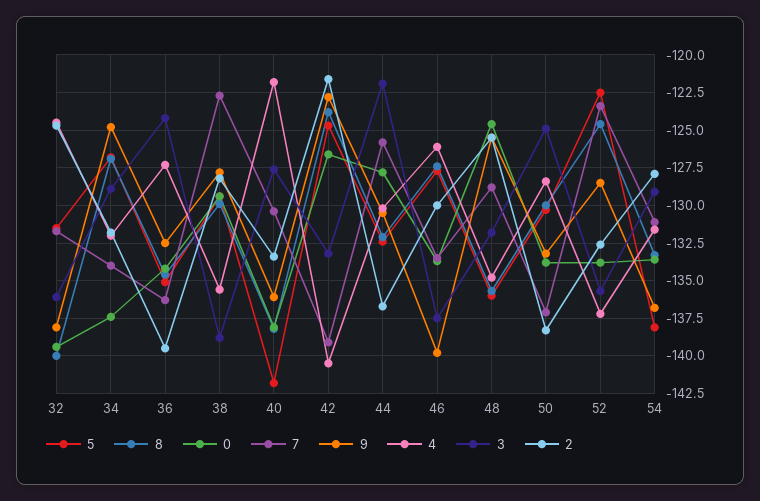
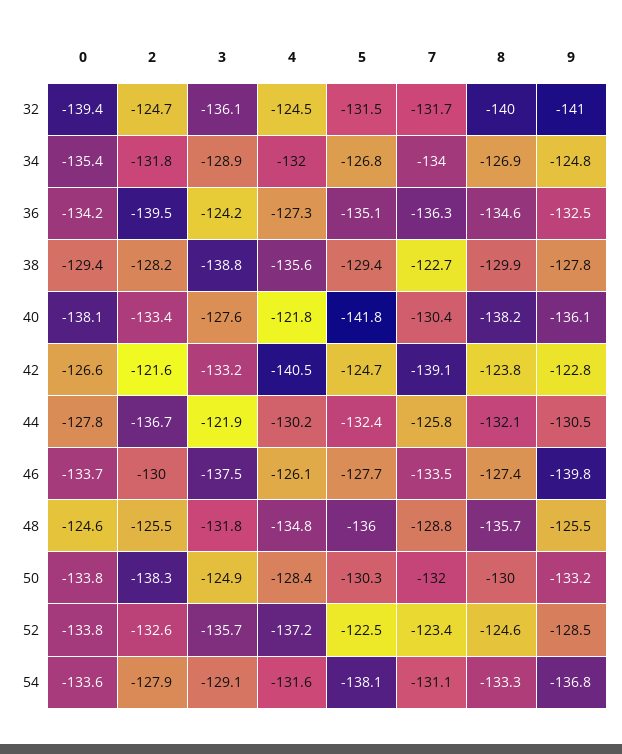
  {
    "5": {
      "32": -131.5,
      "34": -126.8,
      "36": -135.1,
      "38": -129.4,
      "40": -141.8,
      "42": -124.7,
      "44": -132.4,
      "46": -127.7,
      "48": -136,
      "50": -130.3,
      "52": -122.5,
      "54": -138.1
    },
    "8": {
      "32": -140,
      "34": -126.9,
      "36": -134.6,
      "38": -129.9,
      "40": -138.2,
      "42": -123.8,
      "44": -132.1,
      "46": -127.4,
      "48": -135.7,
      "50": -130,
      "52": -124.6,
      "54": -133.3
    },
    "0": {
      "32": -139.4,
-     "34": -137.5,
+     "34": -135.4,
      "36": -134.2,
      "38": -129.4,
      "40": -138.1,
      "42": -126.6,
      "44": -127.8,
      "46": -133.7,
      "48": -124.6,
      "50": -133.8,
      "52": -133.8,
      "54": -133.6
    },
    "7": {
      "32": -131.7,
      "34": -134,
      "36": -136.3,
      "38": -122.7,
      "40": -130.4,
      "42": -139.1,
      "44": -125.8,
      "46": -133.5,
      "48": -128.8,
-     "50": -137,
+     "50": -132,
      "52": -123.4,
      "54": -131.1
    },
    "9": {
-     "32": -138,
+     "32": -141,
      "34": -124.8,
      "36": -132.5,
      "38": -127.8,
      "40": -136.1,
      "42": -122.8,
      "44": -130.5,
      "46": -139.8,
      "48": -125.5,
      "50": -133.2,
      "52": -128.5,
      "54": -136.8
    },
    "4": {
      "32": -124.5,
      "34": -132,
      "36": -127.3,
      "38": -135.6,
      "40": -121.8,
      "42": -140.5,
      "44": -130.2,
      "46": -126.1,
      "48": -134.8,
      "50": -128.4,
      "52": -137.2,
      "54": -131.6
    },
    "3": {
      "32": -136.1,
      "34": -128.9,
      "36": -124.2,
      "38": -138.8,
      "40": -127.6,
      "42": -133.2,
      "44": -121.9,
      "46": -137.5,
      "48": -131.8,
      "50": -124.9,
      "52": -135.7,
      "54": -129.1
    },
    "2": {
      "32": -124.7,
      "34": -131.8,
      "36": -139.5,
      "38": -128.2,
      "40": -133.4,
      "42": -121.6,
      "44": -136.7,
      "46": -130,
      "48": -125.5,
      "50": -138.3,
      "52": -132.6,
      "54": -127.9
    }
  }

